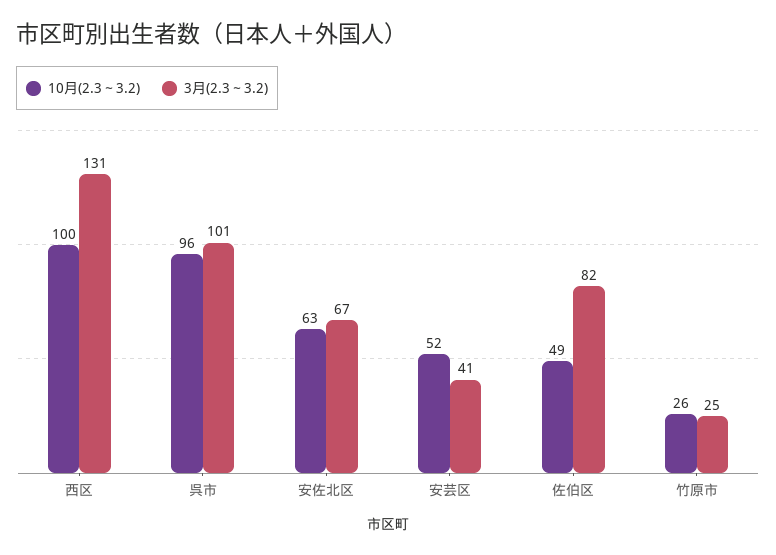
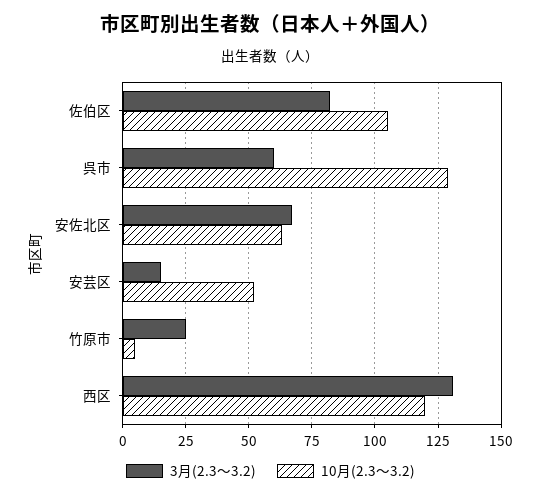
  {
    "10月(2.3～3.2)": {
-     "西区": 100,
+     "西区": 120,
-     "呉市": 96,
+     "呉市": 130,
      "安佐北区": 63,
      "安芸区": 52,
-     "佐伯区": 49,
+     "佐伯区": 105,
-     "竹原市": 26
+     "竹原市": 5
    },
    "3月(2.3～3.2)": {
      "西区": 131,
-     "呉市": 101,
+     "呉市": 60,
      "安佐北区": 67,
-     "安芸区": 41,
+     "安芸区": 15,
      "佐伯区": 82,
      "竹原市": 25
    }
  }

